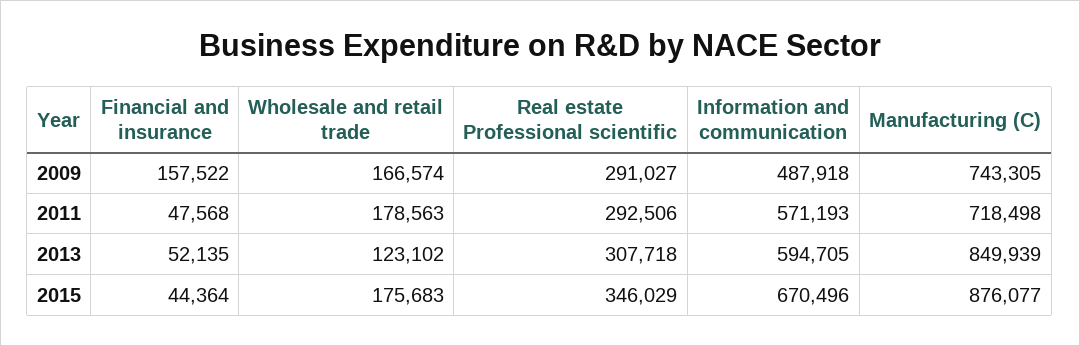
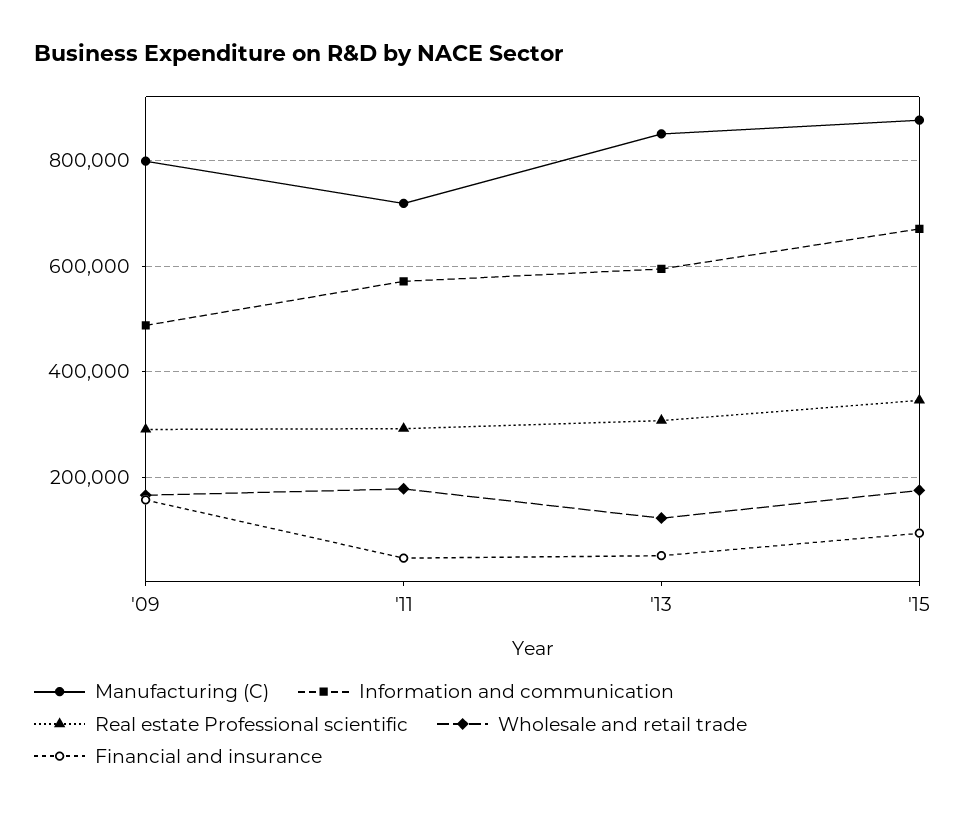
  {
    "Financial and insurance": {
      "2009": 157522,
      "2011": 47568,
      "2013": 52135,
-     "2015": 44364
+     "2015": 100000
    },
    "Wholesale and retail trade": {
      "2009": 166574,
      "2011": 178563,
      "2013": 123102,
      "2015": 175683
    },
    "Real estate Professional scientific": {
      "2009": 291027,
      "2011": 292506,
      "2013": 307718,
      "2015": 346029
    },
    "Information and communication": {
      "2009": 487918,
      "2011": 571193,
      "2013": 594705,
      "2015": 670496
    },
    "Manufacturing (C)": {
-     "2009": 743305,
+     "2009": 800000,
      "2011": 718498,
      "2013": 849939,
      "2015": 876077
    }
  }

